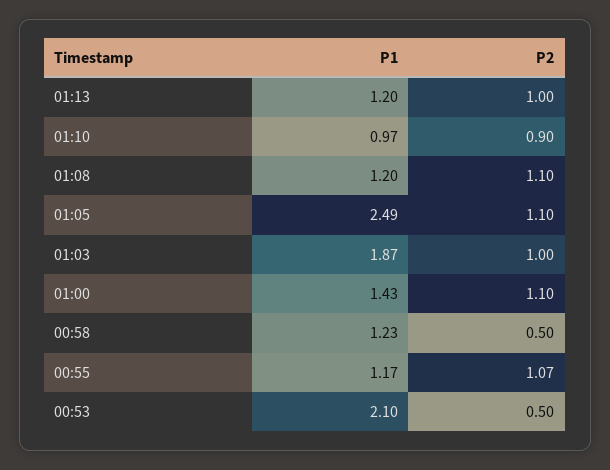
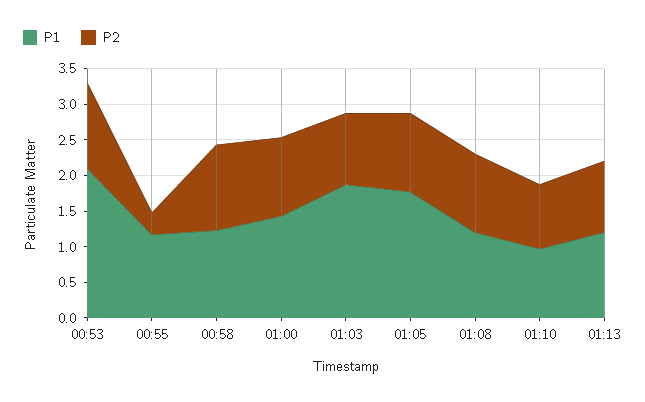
  {
    "P1": {
      "01:13": 1.2,
      "01:10": 0.97,
      "01:08": 1.2,
-     "01:05": 2.49,
+     "01:05": 1.75,
      "01:03": 1.87,
      "01:00": 1.43,
      "00:58": 1.23,
      "00:55": 1.17,
      "00:53": 2.1
    },
    "P2": {
      "01:13": 1,
      "01:10": 0.9,
      "01:08": 1.1,
      "01:05": 1.1,
      "01:03": 1,
      "01:00": 1.1,
-     "00:58": 0.5,
+     "00:58": 1.25,
-     "00:55": 1.07,
+     "00:55": 0.25,
-     "00:53": 0.5
+     "00:53": 1.25
    }
  }

